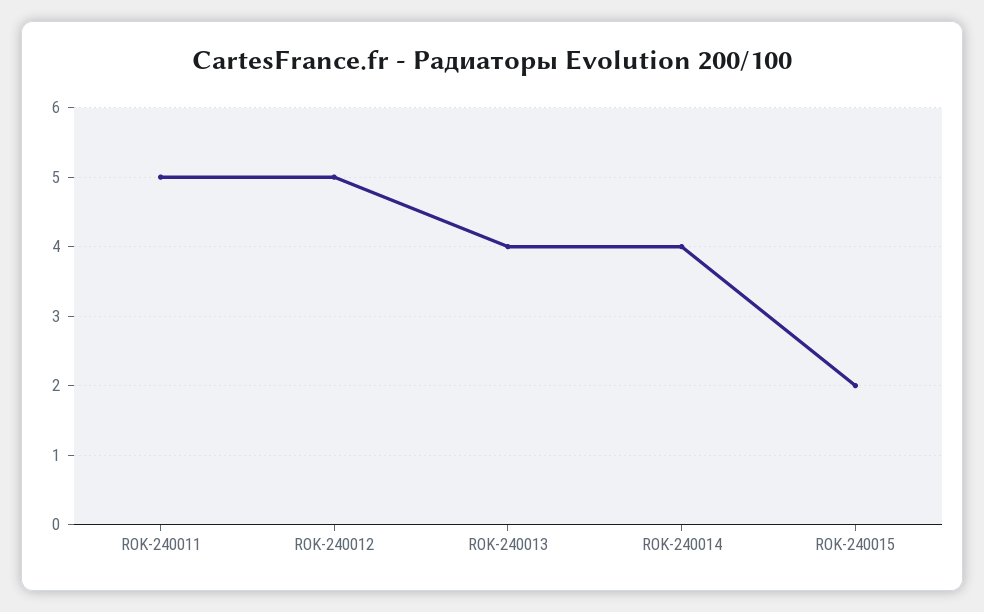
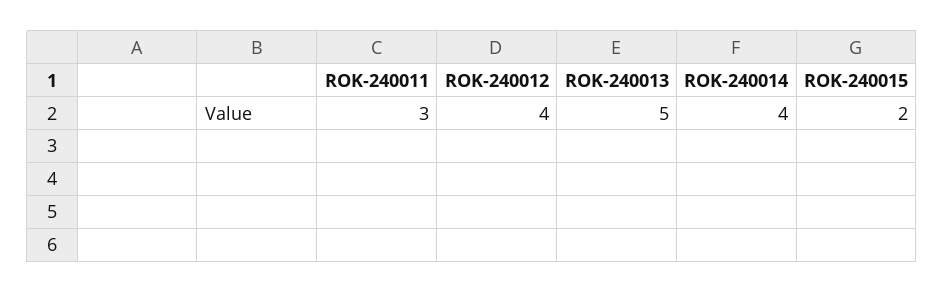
  {
-   "ROK-240011": 5,
+   "ROK-240011": 3,
-   "ROK-240012": 5,
+   "ROK-240012": 4,
-   "ROK-240013": 4,
+   "ROK-240013": 5,
    "ROK-240014": 4,
    "ROK-240015": 2
  }

